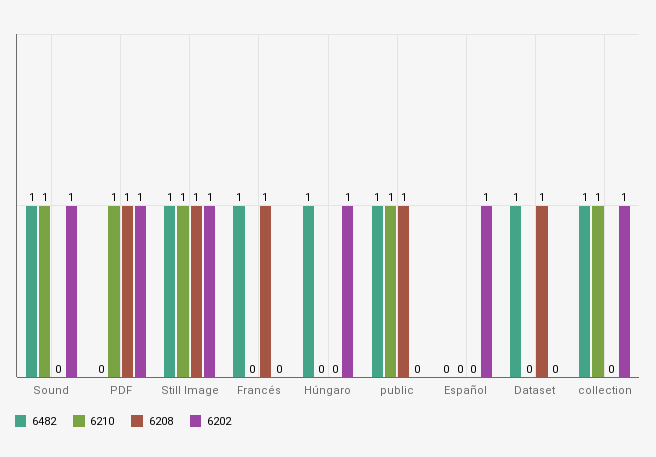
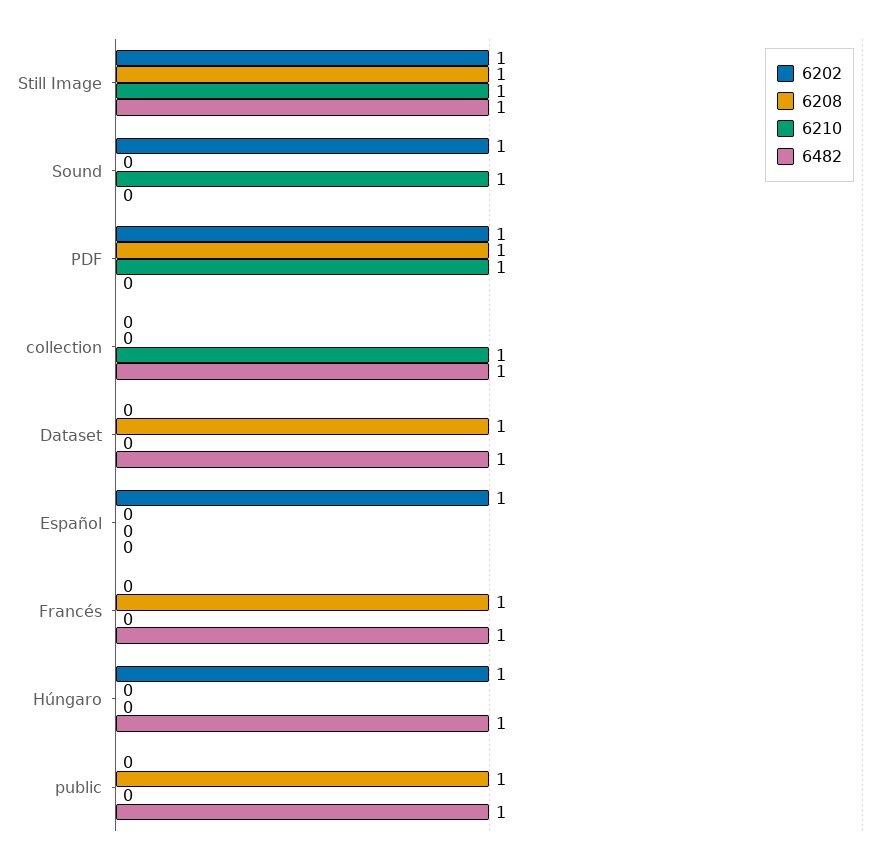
  {
    "6482": {
-     "Sound": 1,
+     "Sound": 0,
      "PDF": 0,
      "Still Image": 1,
      "Francés": 1,
      "Húngaro": 1,
      "public": 1,
      "Español": 0,
      "Dataset": 1,
      "collection": 1
    },
    "6210": {
      "Sound": 1,
      "PDF": 1,
      "Still Image": 1,
      "Francés": 0,
      "Húngaro": 0,
-     "public": 1,
+     "public": 0,
      "Español": 0,
      "Dataset": 0,
      "collection": 1
    },
    "6208": {
      "Sound": 0,
      "PDF": 1,
      "Still Image": 1,
      "Francés": 1,
      "Húngaro": 0,
      "public": 1,
      "Español": 0,
      "Dataset": 1,
      "collection": 0
    },
    "6202": {
      "Sound": 1,
      "PDF": 1,
      "Still Image": 1,
      "Francés": 0,
      "Húngaro": 1,
      "public": 0,
      "Español": 1,
      "Dataset": 0,
-     "collection": 1
+     "collection": 0
    }
  }

